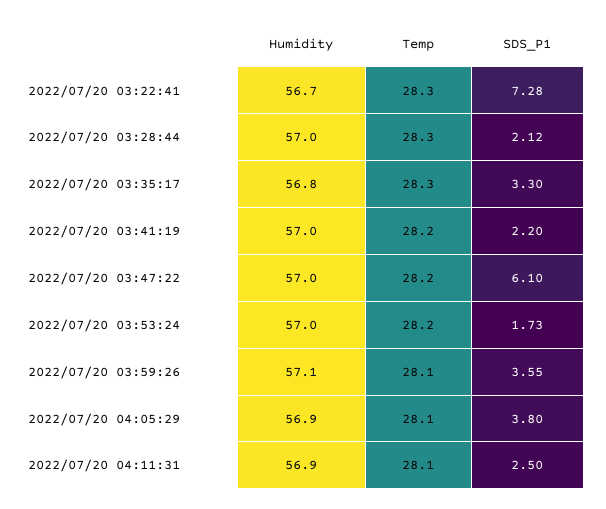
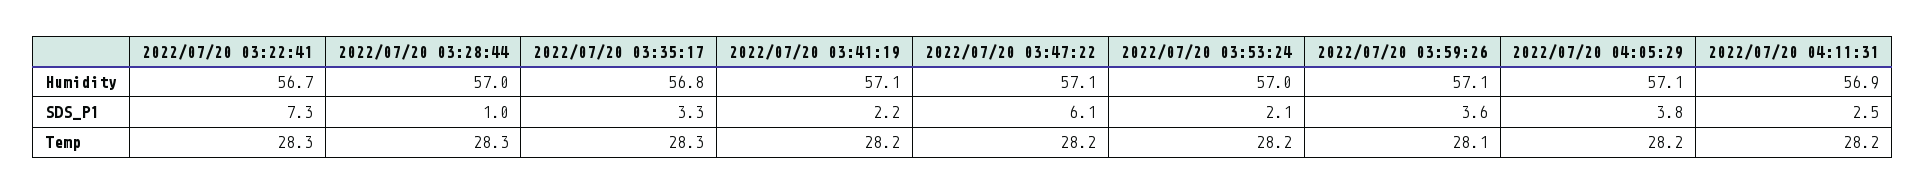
  {
    "Humidity": {
      "2022/07/20 03:22:41": 56.7,
      "2022/07/20 03:28:44": 57,
      "2022/07/20 03:35:17": 56.8,
-     "2022/07/20 03:41:19": 57,
+     "2022/07/20 03:41:19": 57.1,
-     "2022/07/20 03:47:22": 57,
+     "2022/07/20 03:47:22": 57.1,
      "2022/07/20 03:53:24": 57,
      "2022/07/20 03:59:26": 57.1,
-     "2022/07/20 04:05:29": 56.9,
+     "2022/07/20 04:05:29": 57.1,
      "2022/07/20 04:11:31": 56.9
    },
    "Temp": {
      "2022/07/20 03:22:41": 28.3,
      "2022/07/20 03:28:44": 28.3,
      "2022/07/20 03:35:17": 28.3,
      "2022/07/20 03:41:19": 28.2,
      "2022/07/20 03:47:22": 28.2,
      "2022/07/20 03:53:24": 28.2,
      "2022/07/20 03:59:26": 28.1,
-     "2022/07/20 04:05:29": 28.1,
+     "2022/07/20 04:05:29": 28.2,
-     "2022/07/20 04:11:31": 28.1
+     "2022/07/20 04:11:31": 28.2
    },
    "SDS_P1": {
      "2022/07/20 03:22:41": 7.28,
-     "2022/07/20 03:28:44": 2.12,
+     "2022/07/20 03:28:44": 1,
      "2022/07/20 03:35:17": 3.3,
      "2022/07/20 03:41:19": 2.2,
      "2022/07/20 03:47:22": 6.1,
-     "2022/07/20 03:53:24": 1.73,
+     "2022/07/20 03:53:24": 2.1,
      "2022/07/20 03:59:26": 3.55,
      "2022/07/20 04:05:29": 3.8,
      "2022/07/20 04:11:31": 2.5
    }
  }

